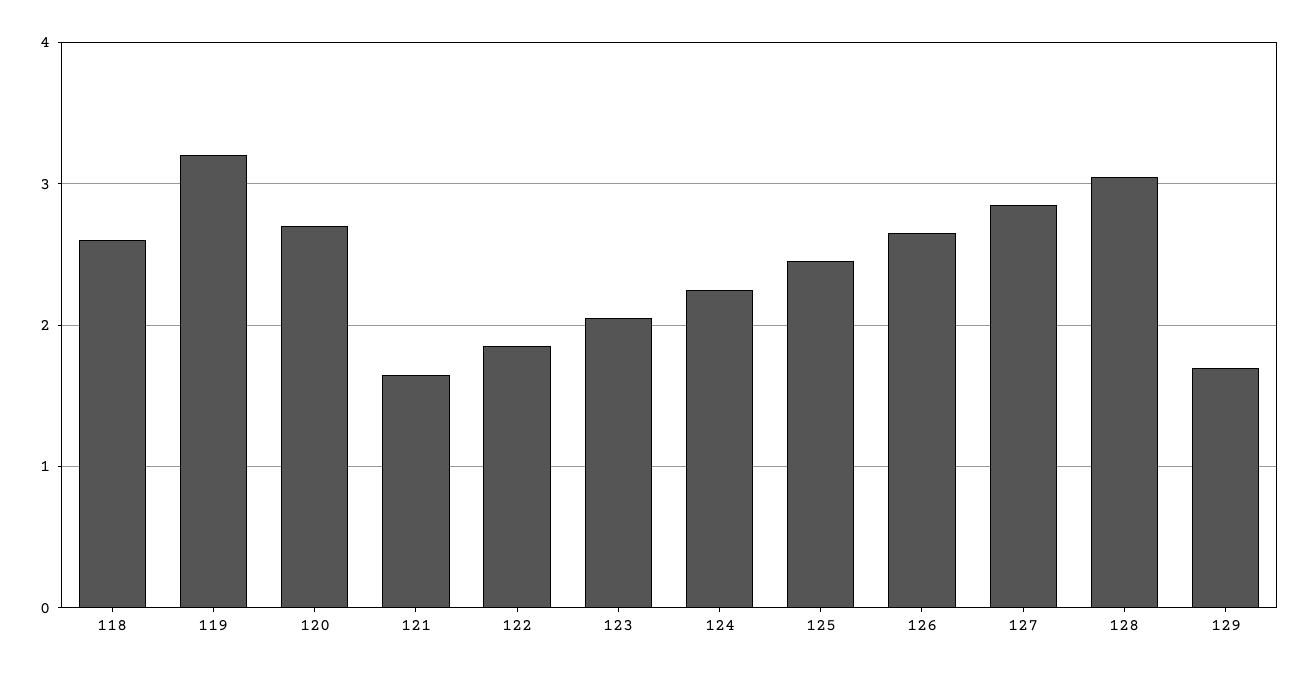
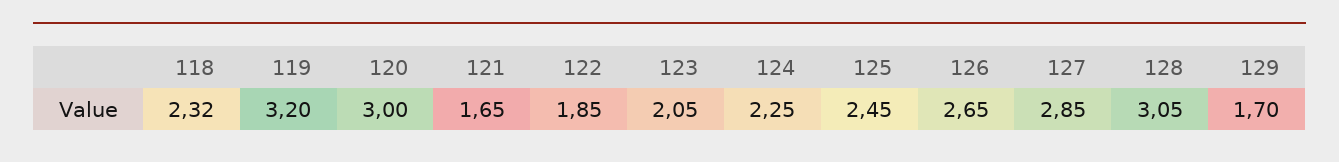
  {
-   "118": 2.6,
+   "118": 2.32,
    "119": 3.2,
-   "120": 2.7,
+   "120": 3,
    "121": 1.65,
    "122": 1.85,
    "123": 2.05,
    "124": 2.25,
    "125": 2.45,
    "126": 2.65,
    "127": 2.85,
    "128": 3.05,
    "129": 1.7
  }

